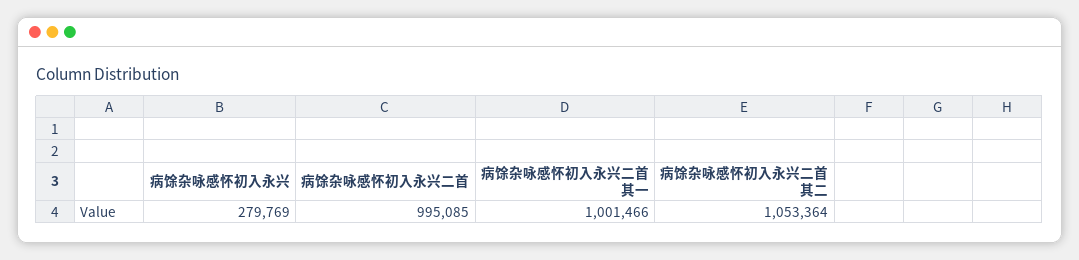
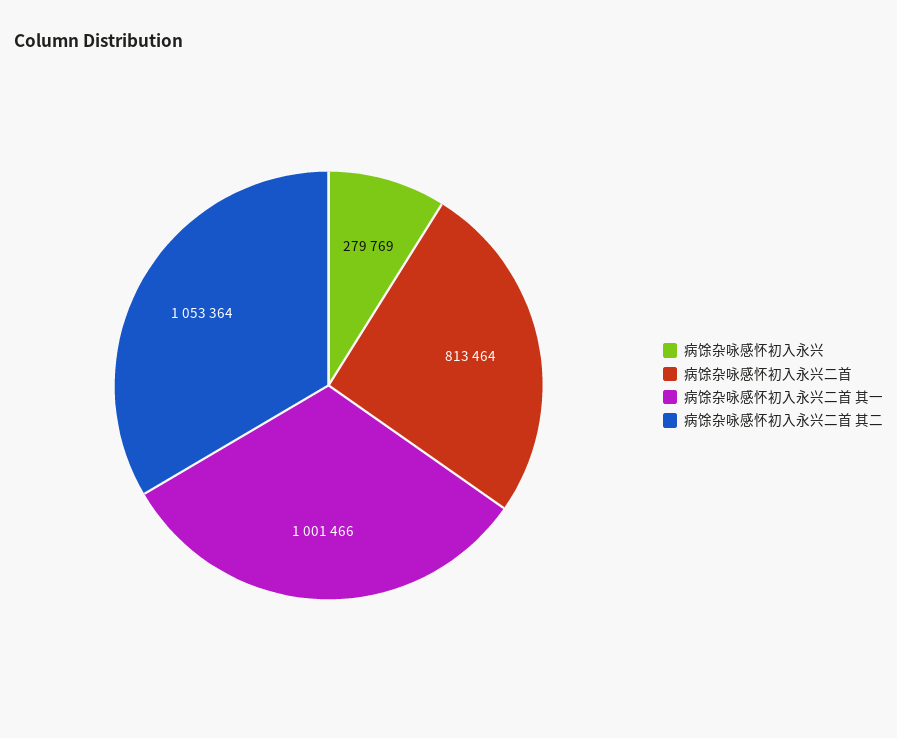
  {
    "病馀杂咏感怀初入永兴": 279769,
-   "病馀杂咏感怀初入永兴二首": 995085,
+   "病馀杂咏感怀初入永兴二首": 813464,
    "病馀杂咏感怀初入永兴二首 其一": 1001466,
    "病馀杂咏感怀初入永兴二首 其二": 1053364
  }

